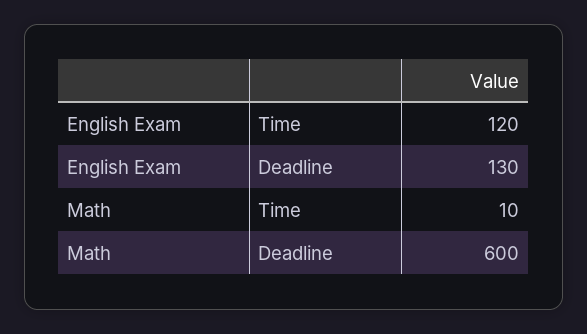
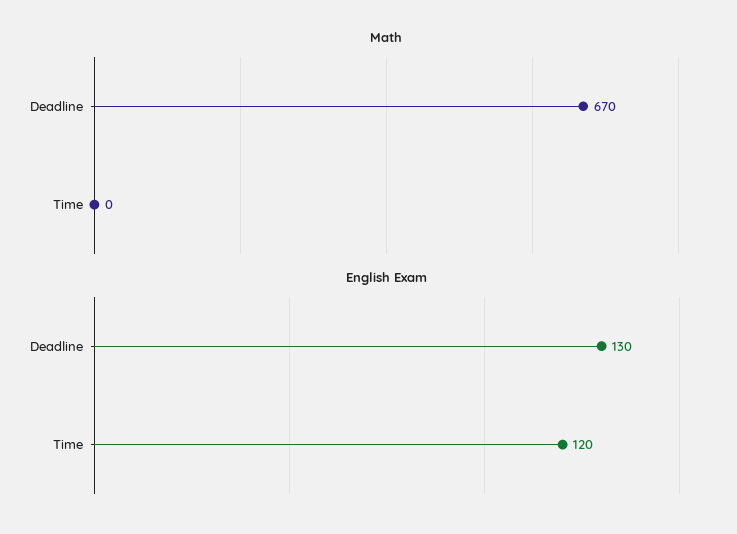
  {
    "English Exam": {
      "Time": 120,
      "Deadline": 130
    },
    "Math": {
-     "Time": 10,
+     "Time": 0,
-     "Deadline": 600
+     "Deadline": 670
    }
  }

